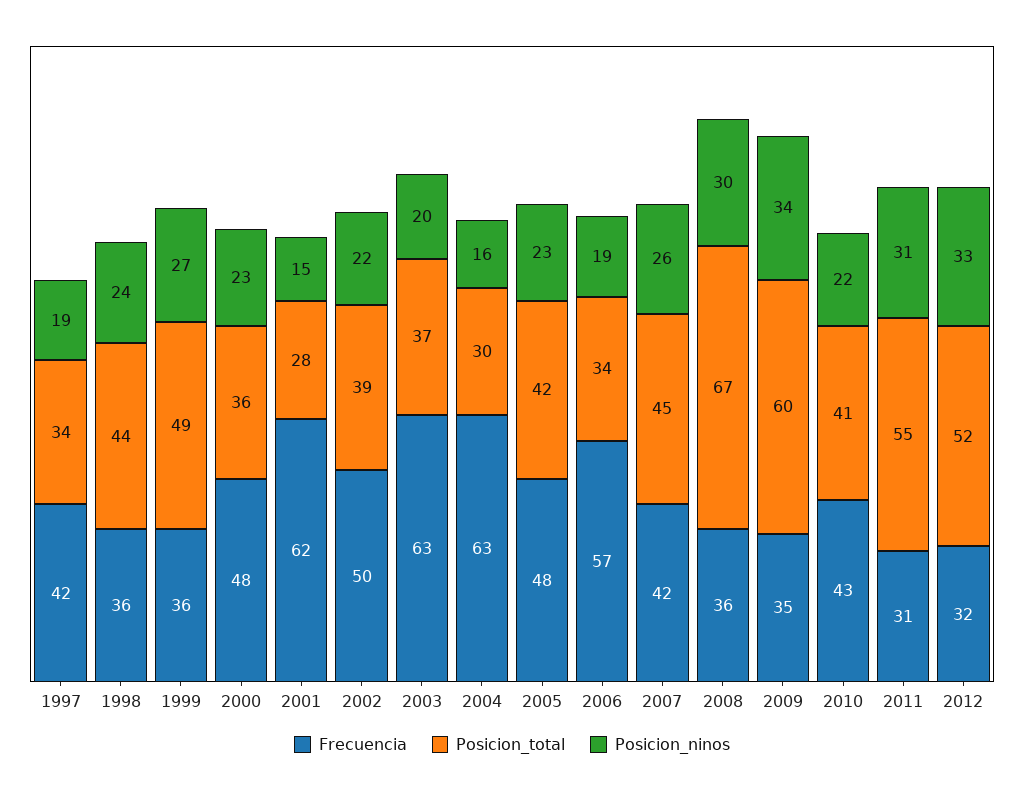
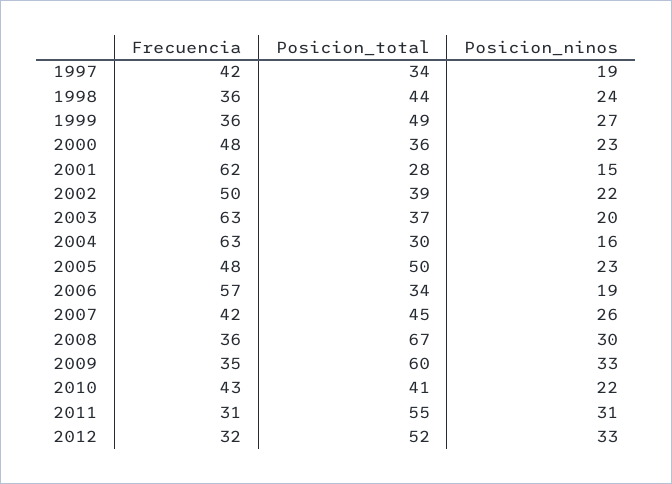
  {
    "Frecuencia": {
      "1997": 42,
      "1998": 36,
      "1999": 36,
      "2000": 48,
      "2001": 62,
      "2002": 50,
      "2003": 63,
      "2004": 63,
      "2005": 48,
      "2006": 57,
      "2007": 42,
      "2008": 36,
      "2009": 35,
      "2010": 43,
      "2011": 31,
      "2012": 32
    },
    "Posicion_total": {
      "1997": 34,
      "1998": 44,
      "1999": 49,
      "2000": 36,
      "2001": 28,
      "2002": 39,
      "2003": 37,
      "2004": 30,
-     "2005": 42,
+     "2005": 50,
      "2006": 34,
      "2007": 45,
      "2008": 67,
      "2009": 60,
      "2010": 41,
      "2011": 55,
      "2012": 52
    },
    "Posicion_ninos": {
      "1997": 19,
      "1998": 24,
      "1999": 27,
      "2000": 23,
      "2001": 15,
      "2002": 22,
      "2003": 20,
      "2004": 16,
      "2005": 23,
      "2006": 19,
      "2007": 26,
      "2008": 30,
-     "2009": 34,
+     "2009": 33,
      "2010": 22,
      "2011": 31,
      "2012": 33
    }
  }

